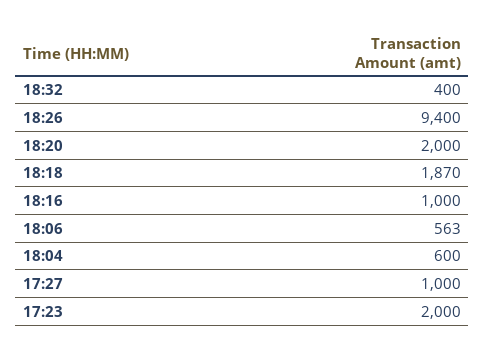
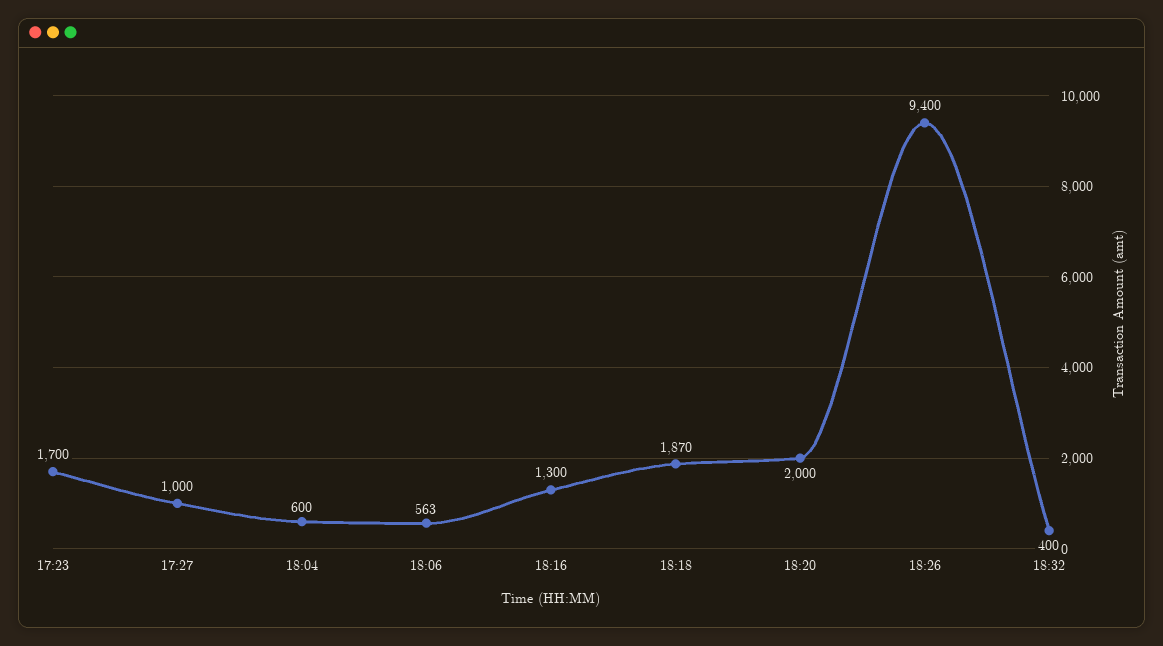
  {
    "18:32": 400,
    "18:26": 9400,
    "18:20": 2000,
    "18:18": 1870,
-   "18:16": 1000,
+   "18:16": 1300,
    "18:06": 563,
    "18:04": 600,
    "17:27": 1000,
-   "17:23": 2000
+   "17:23": 1700
  }

